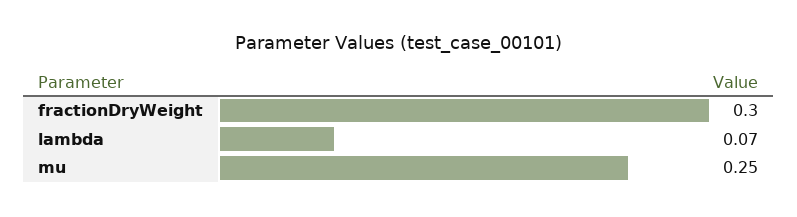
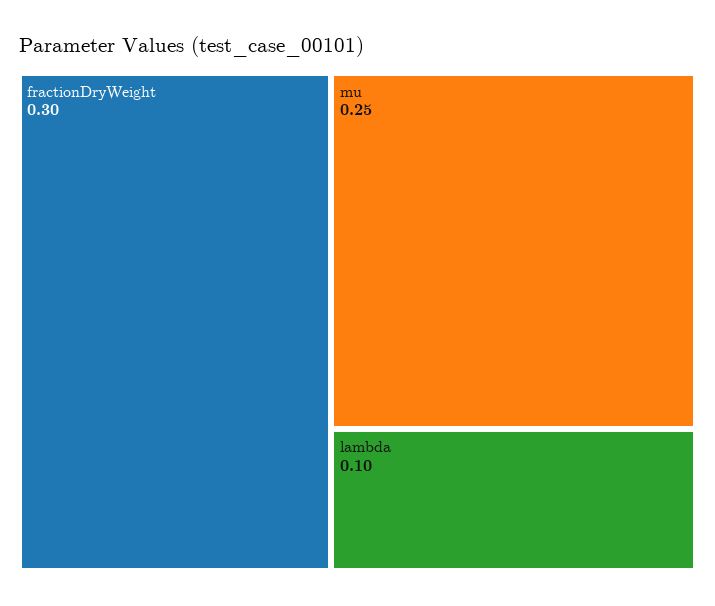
  {
    "fractionDryWeight": 0.3,
-   "lambda": 0.07,
+   "lambda": 0.1,
    "mu": 0.25
  }

